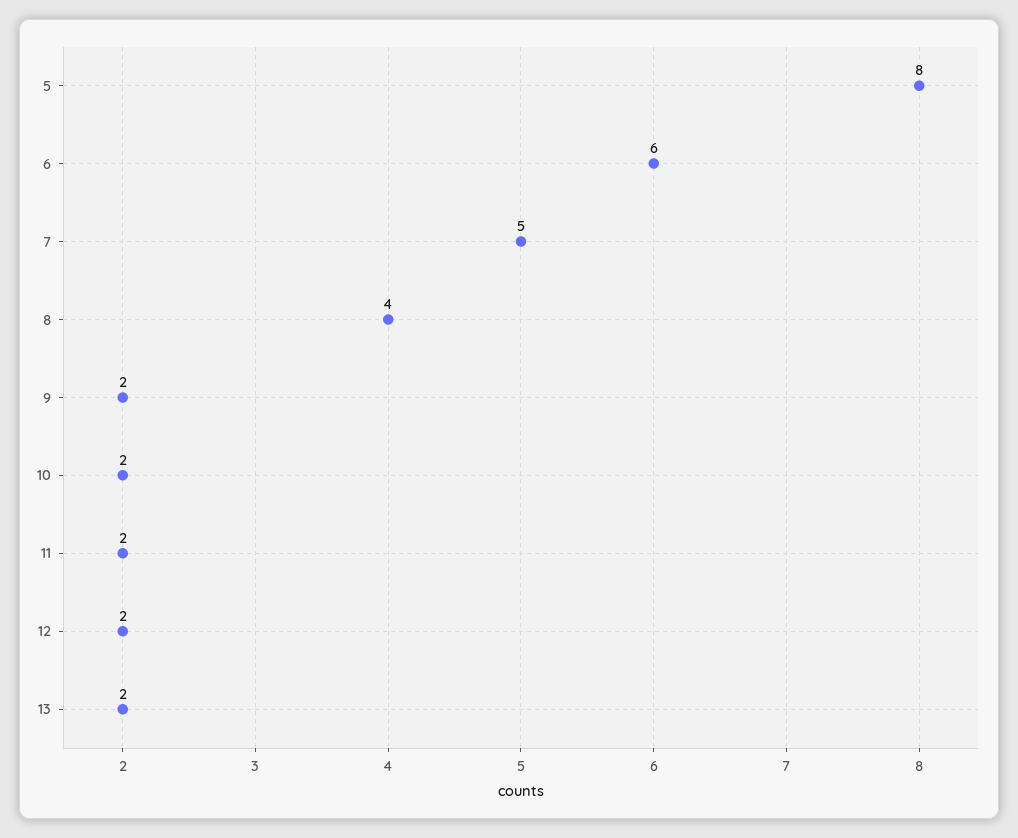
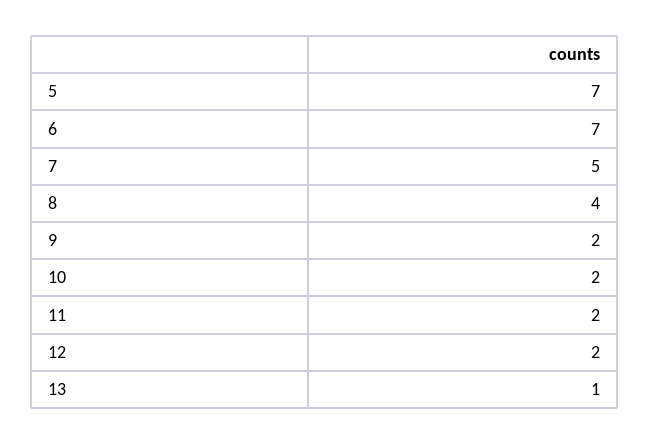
  {
-   "5": 8,
+   "5": 7,
-   "6": 6,
+   "6": 7,
    "7": 5,
    "8": 4,
    "9": 2,
    "10": 2,
    "11": 2,
    "12": 2,
-   "13": 2
+   "13": 1
  }

